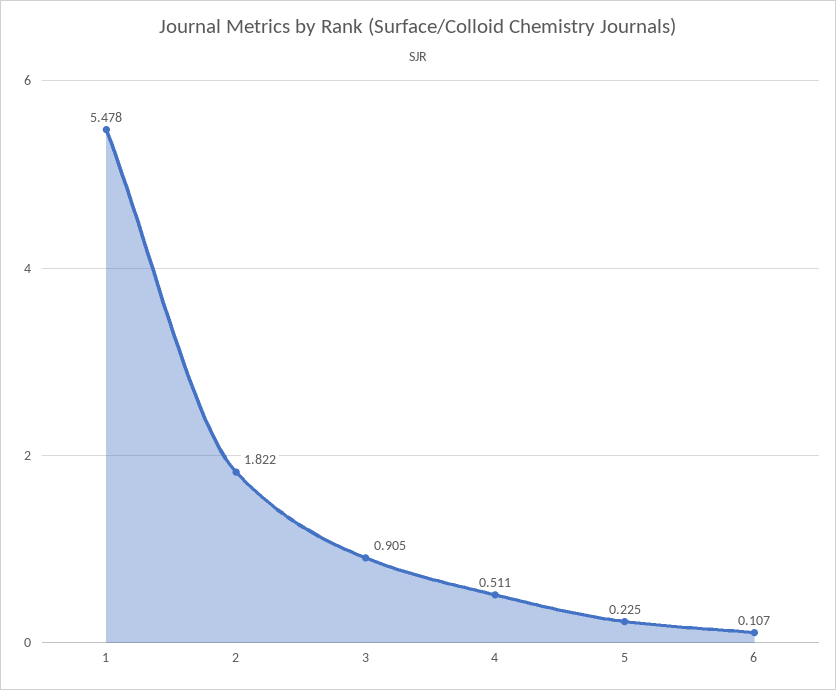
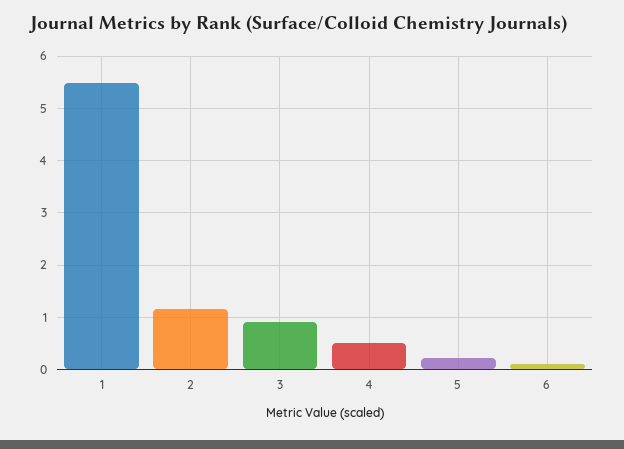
  {
    "1": 5.478,
-   "2": 1.822,
+   "2": 1.2,
    "3": 0.905,
    "4": 0.511,
    "5": 0.225,
    "6": 0.107
  }

